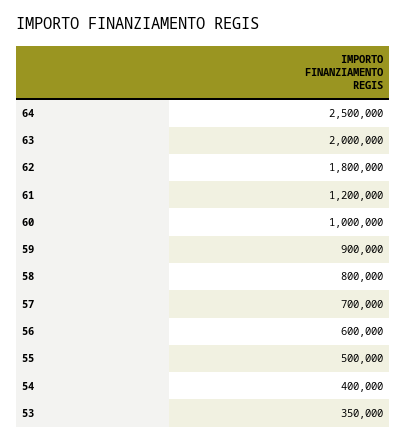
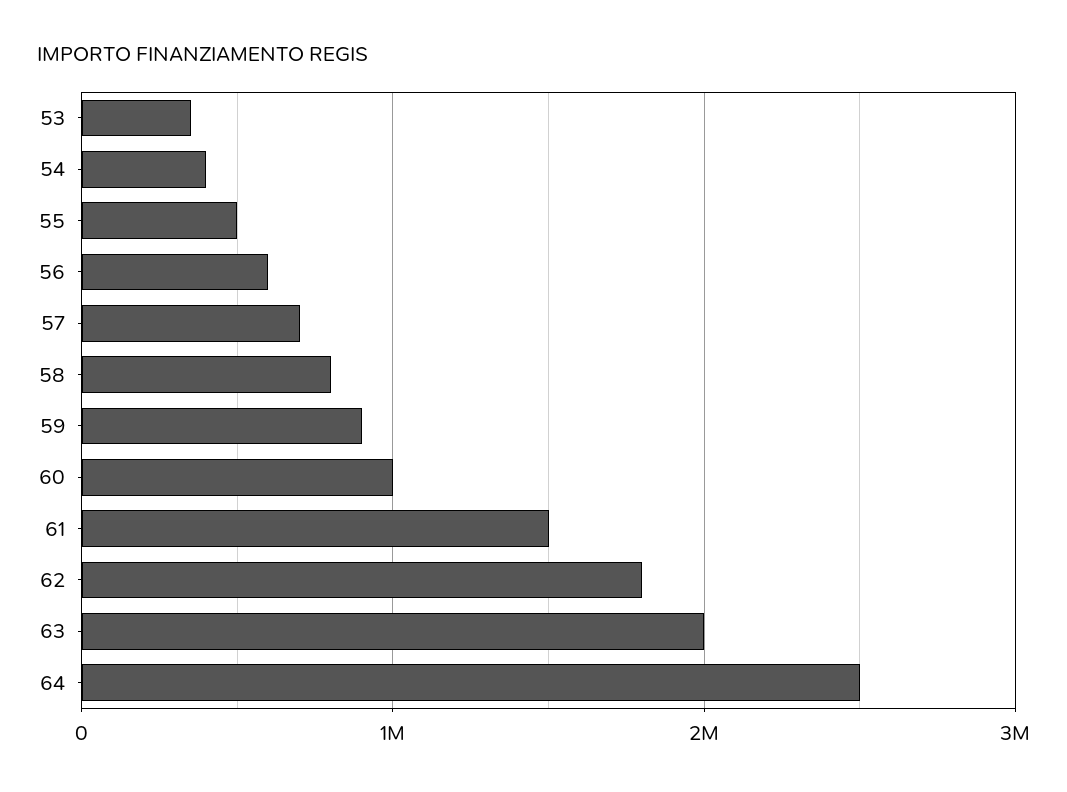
  {
    "64": 2500000,
    "63": 2000000,
    "62": 1800000,
-   "61": 1200000,
+   "61": 1500000,
    "60": 1000000,
    "59": 900000,
    "58": 800000,
    "57": 700000,
    "56": 600000,
    "55": 500000,
    "54": 400000,
    "53": 350000
  }

